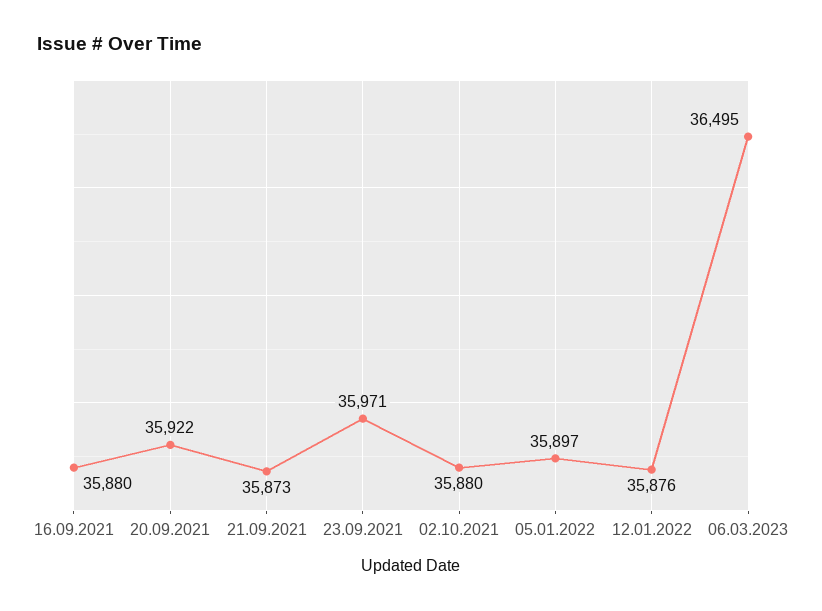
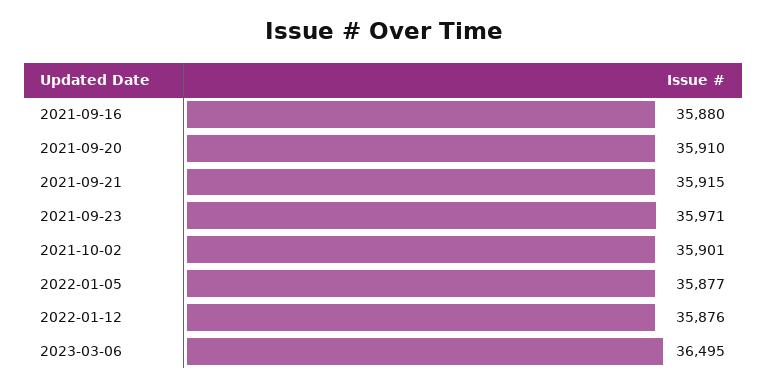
  {
    "16.09.2021": 35880,
-   "20.09.2021": 35922,
+   "20.09.2021": 35910,
-   "21.09.2021": 35873,
+   "21.09.2021": 35915,
    "23.09.2021": 35971,
-   "02.10.2021": 35880,
+   "02.10.2021": 35901,
-   "05.01.2022": 35897,
+   "05.01.2022": 35877,
    "12.01.2022": 35876,
    "06.03.2023": 36495
  }

